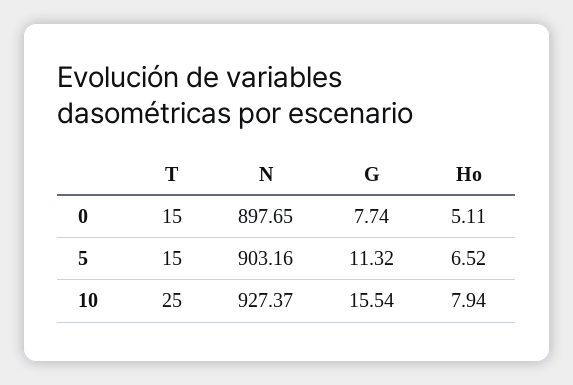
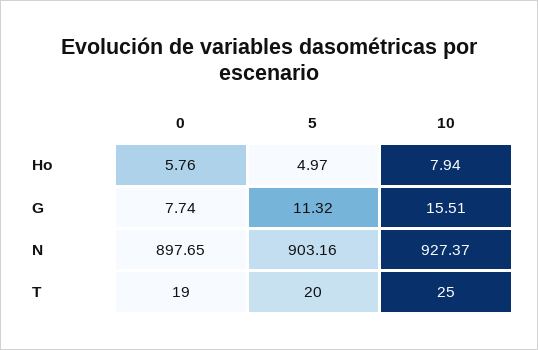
  {
    "T": {
-     "0": 15,
+     "0": 19,
-     "5": 15,
+     "5": 20,
      "10": 25
    },
    "N": {
      "0": 897.65,
      "5": 903.16,
      "10": 927.37
    },
    "G": {
      "0": 7.74,
      "5": 11.32,
-     "10": 15.54
+     "10": 15.51
    },
    "Ho": {
-     "0": 5.11,
+     "0": 5.76,
-     "5": 6.52,
+     "5": 4.97,
      "10": 7.94
    }
  }

